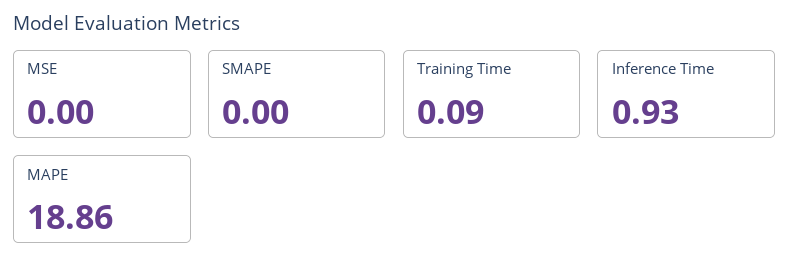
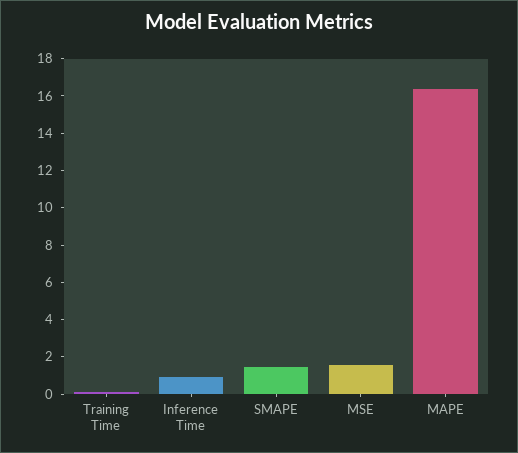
  {
-   "MSE": 0,
+   "MSE": 1.5,
-   "SMAPE": 0,
+   "SMAPE": 1.5,
    "Training Time": 0.09,
    "Inference Time": 0.93,
-   "MAPE": 18.86
+   "MAPE": 16.5
  }

